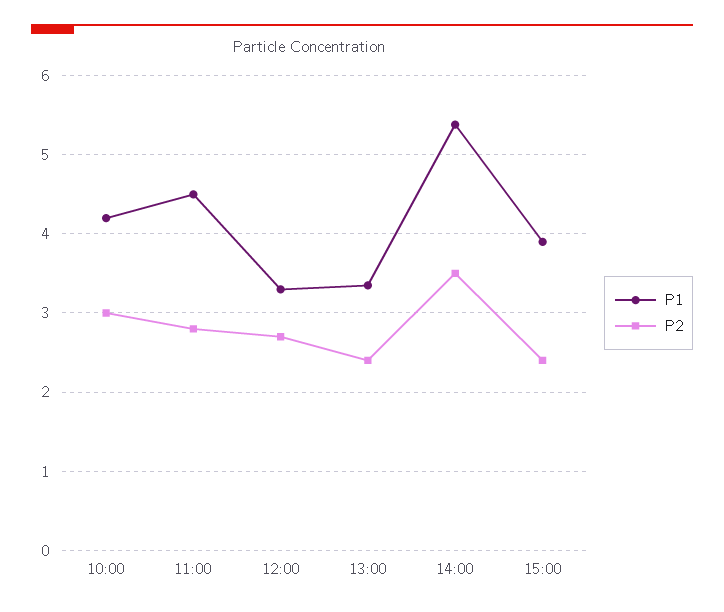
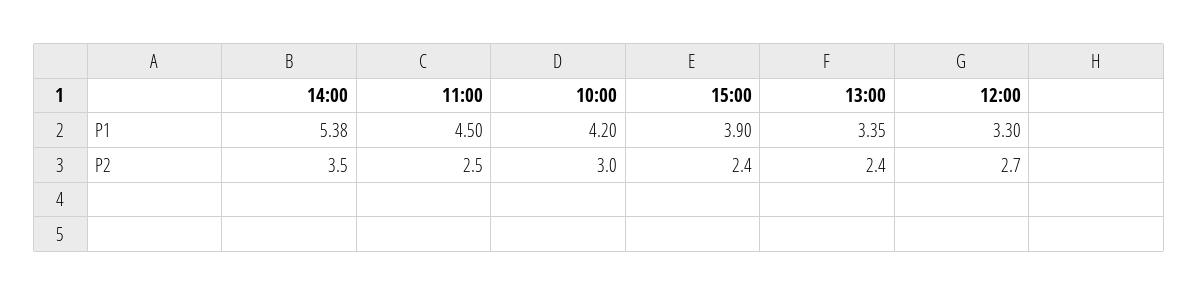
  {
    "P1": {
      "10:00": 4.2,
      "11:00": 4.5,
      "12:00": 3.3,
      "13:00": 3.35,
      "14:00": 5.38,
      "15:00": 3.9
    },
    "P2": {
      "10:00": 3,
-     "11:00": 2.8,
+     "11:00": 2.5,
      "12:00": 2.7,
      "13:00": 2.4,
      "14:00": 3.5,
      "15:00": 2.4
    }
  }

